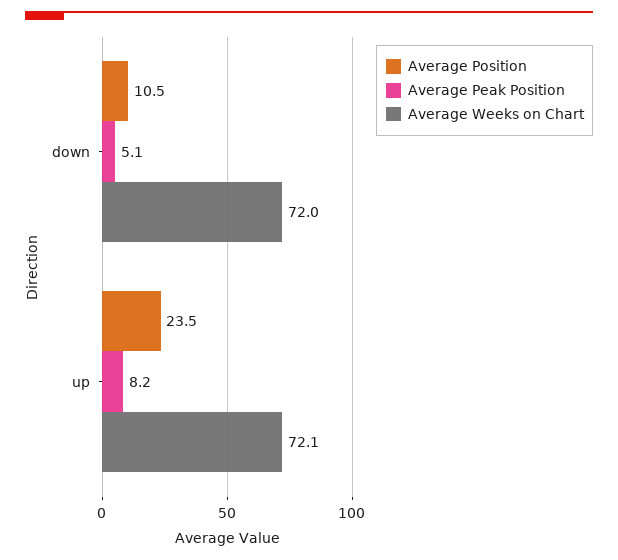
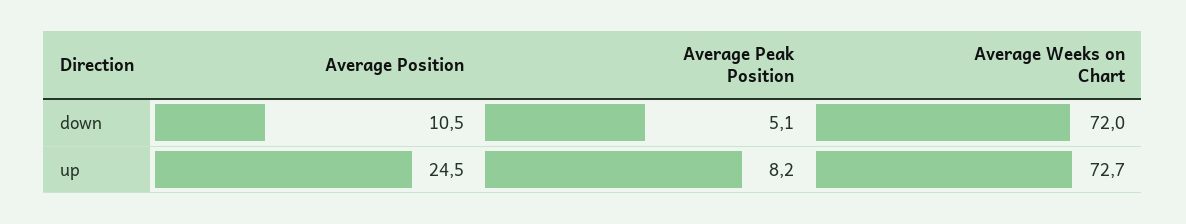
  {
    "Average Position": {
      "down": 10.5,
-     "up": 23.5
+     "up": 24.5
    },
    "Average Peak Position": {
      "down": 5.1,
      "up": 8.2
    },
    "Average Weeks on Chart": {
      "down": 72,
-     "up": 72.1
+     "up": 72.7
    }
  }

